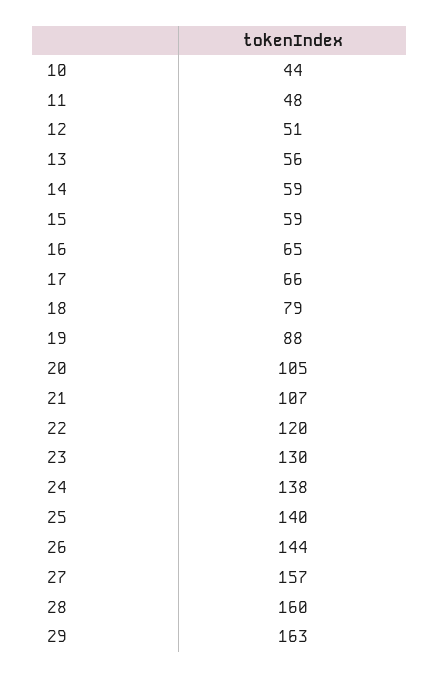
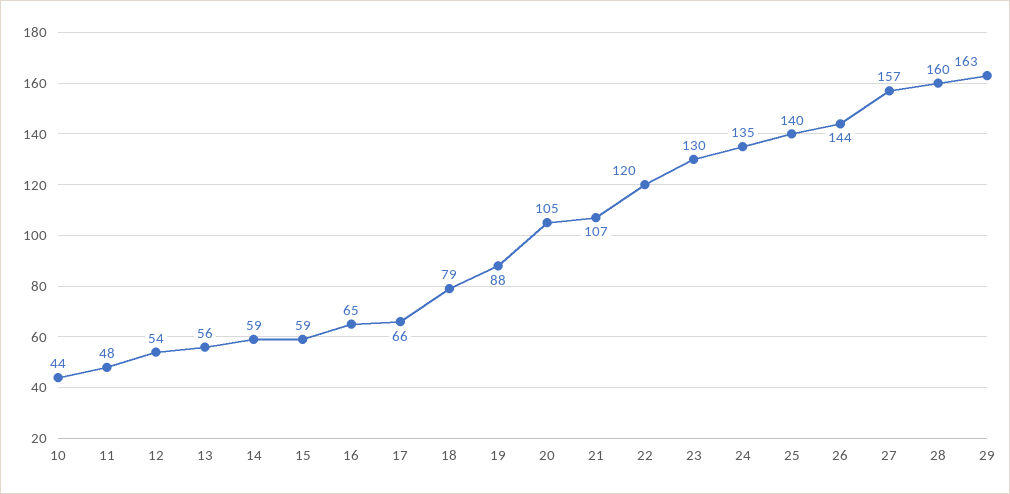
  {
    "10": 44,
    "11": 48,
-   "12": 51,
+   "12": 54,
    "13": 56,
    "14": 59,
    "15": 59,
    "16": 65,
    "17": 66,
    "18": 79,
    "19": 88,
    "20": 105,
    "21": 107,
    "22": 120,
    "23": 130,
-   "24": 138,
+   "24": 135,
    "25": 140,
    "26": 144,
    "27": 157,
    "28": 160,
    "29": 163
  }

